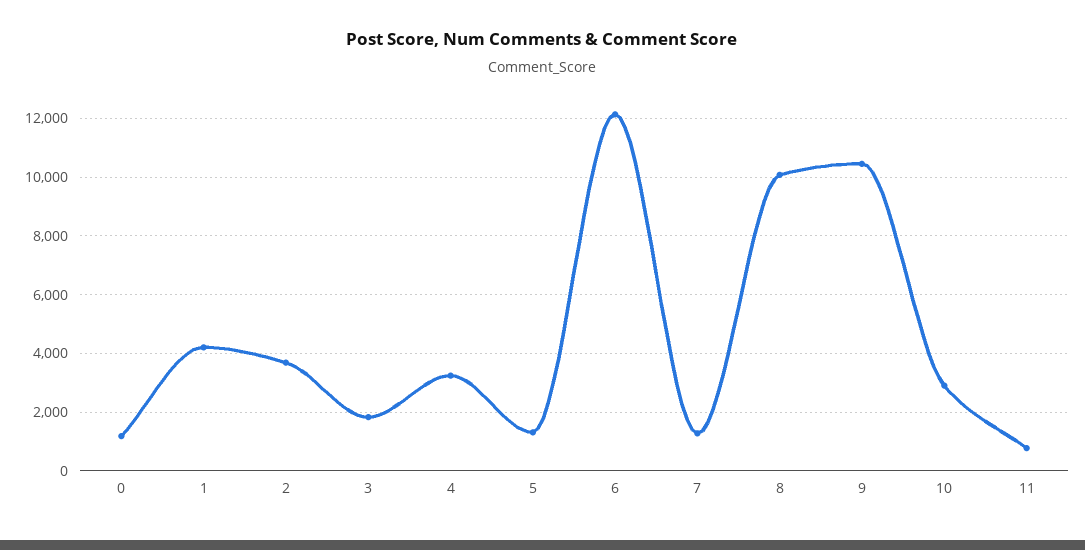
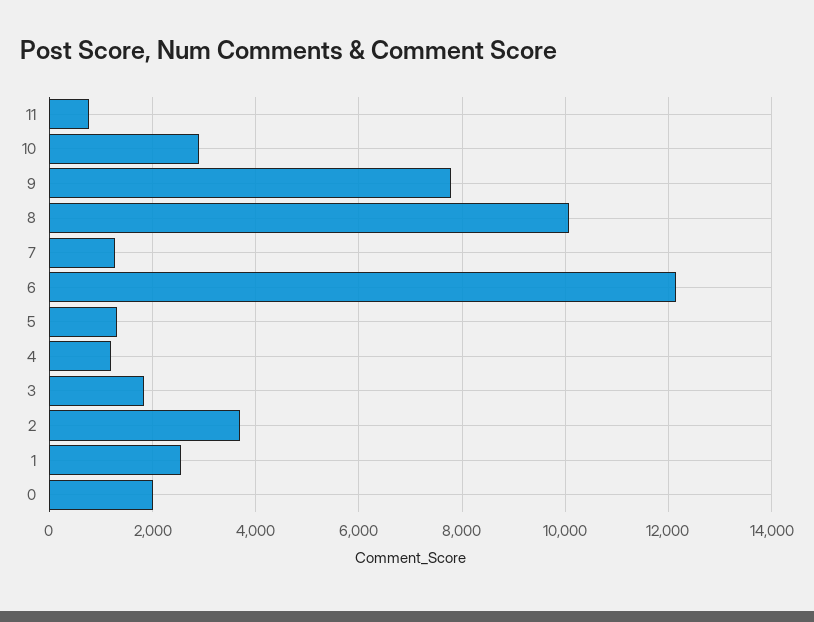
  {
-   "0": 1250,
+   "0": 2000,
-   "1": 4250,
+   "1": 2600,
    "2": 3600,
    "3": 1800,
-   "4": 3250,
+   "4": 1200,
    "5": 1400,
    "6": 12200,
    "7": 1200,
    "8": 10000,
-   "9": 10500,
+   "9": 7800,
    "10": 3000,
    "11": 800
  }

